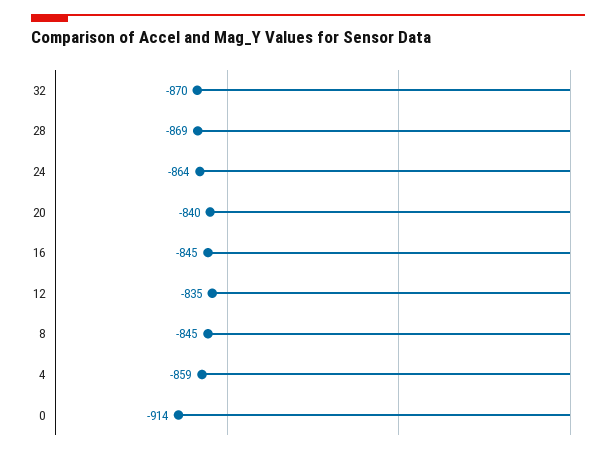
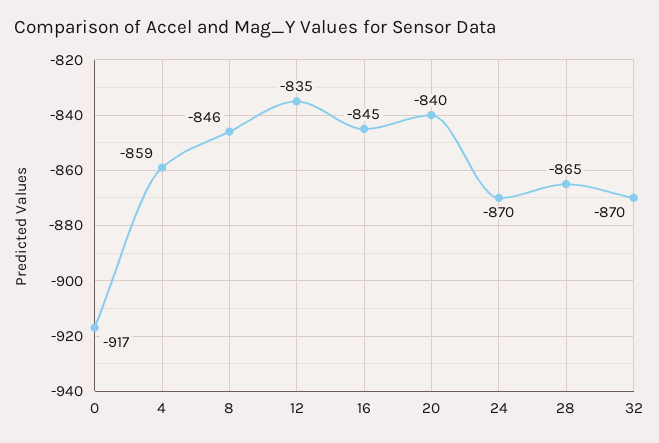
  {
    "32": -870,
-   "28": -869,
+   "28": -865,
-   "24": -864,
+   "24": -870,
    "20": -840,
    "16": -845,
    "12": -835,
-   "8": -845,
+   "8": -846,
    "4": -859,
-   "0": -914
+   "0": -917
  }

